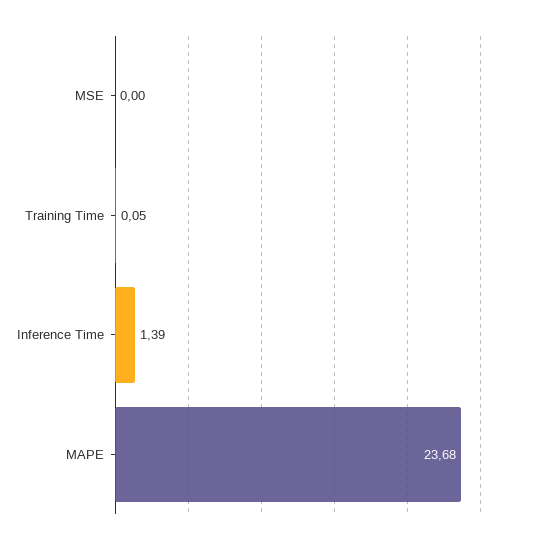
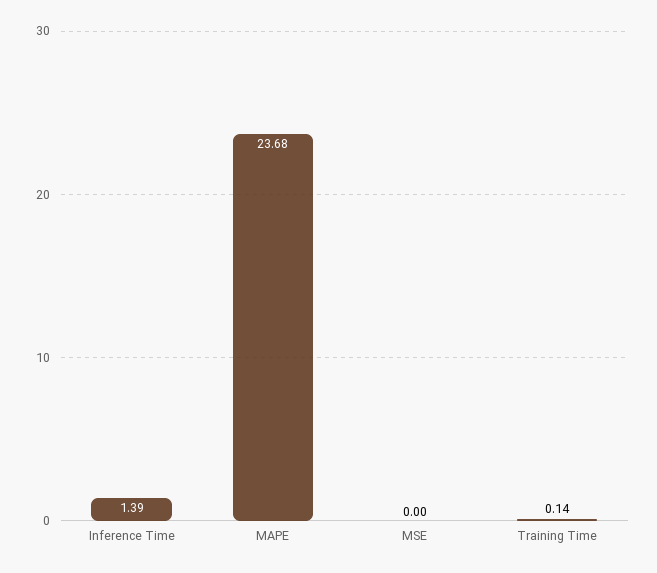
  {
    "MSE": 0,
-   "Training Time": 0.05,
+   "Training Time": 0.14,
    "Inference Time": 1.39,
    "MAPE": 23.68
  }

